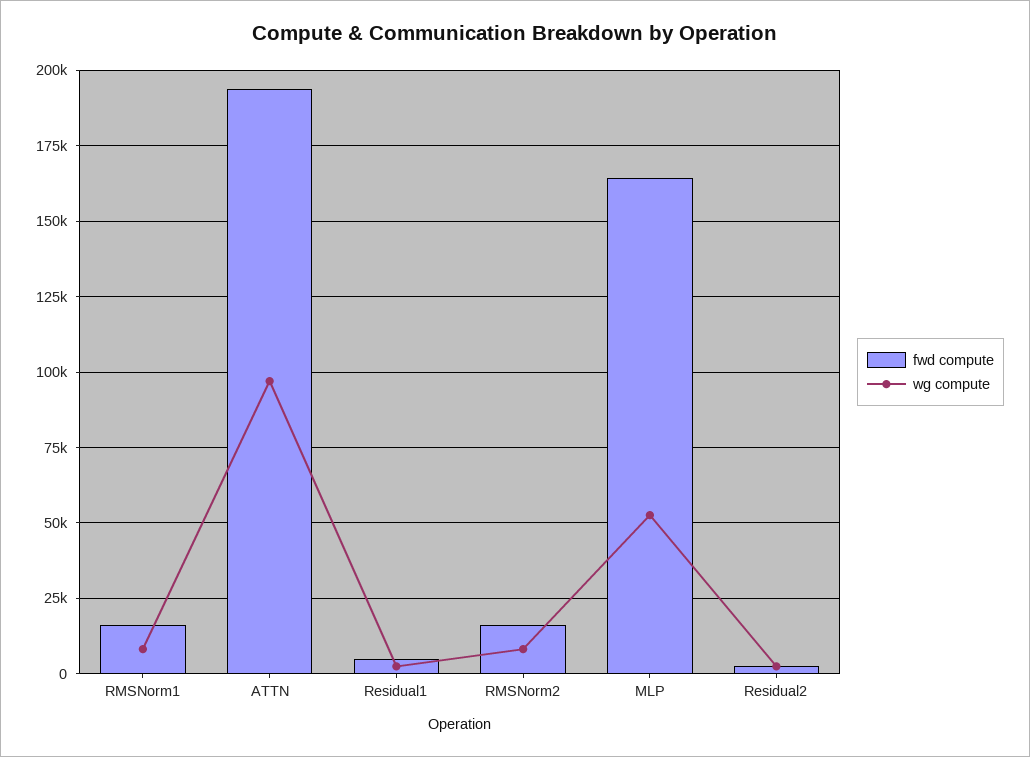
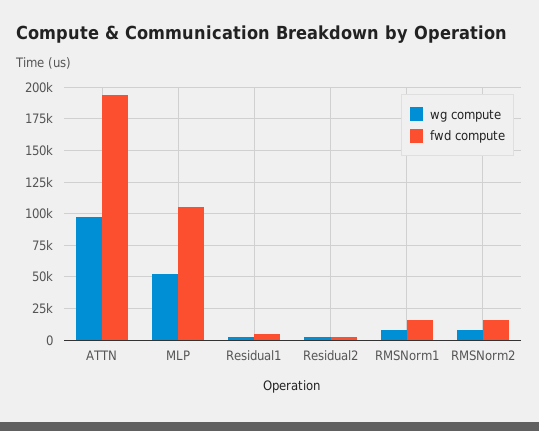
  {
    "fwd compute": {
      "RMSNorm1": 17500,
      "ATTN": 195000,
      "Residual1": 5000,
      "RMSNorm2": 17500,
-     "MLP": 165000,
+     "MLP": 105000,
      "Residual2": 2500
    },
    "wg compute": {
      "RMSNorm1": 7500,
      "ATTN": 97500,
      "Residual1": 2500,
      "RMSNorm2": 7500,
      "MLP": 52500,
      "Residual2": 2500
    }
  }

